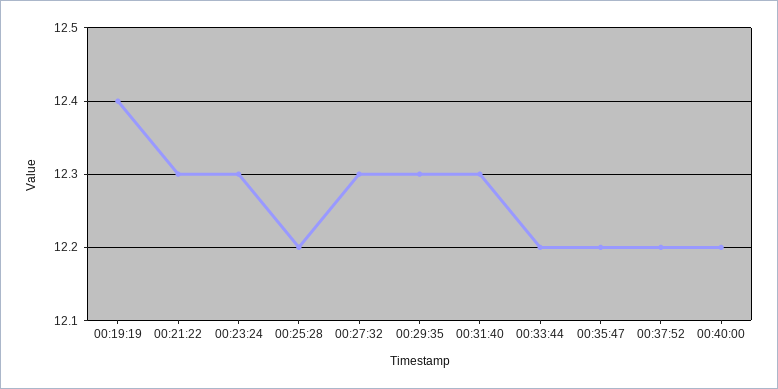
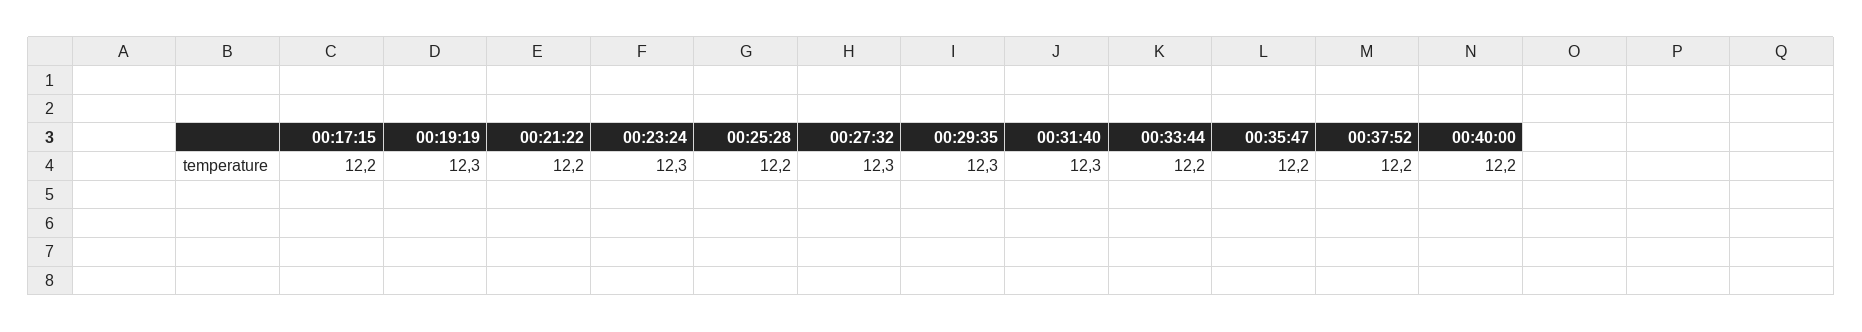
  {
-   "00:19:19": 12.4,
+   "00:19:19": 12.3,
-   "00:21:22": 12.3,
+   "00:21:22": 12.2,
    "00:23:24": 12.3,
    "00:25:28": 12.2,
    "00:27:32": 12.3,
    "00:29:35": 12.3,
    "00:31:40": 12.3,
    "00:33:44": 12.2,
    "00:35:47": 12.2,
    "00:37:52": 12.2,
-   "00:40:00": 12.2
+   "00:40:00": 12.2,
+   "00:17:15": 12.2
  }

